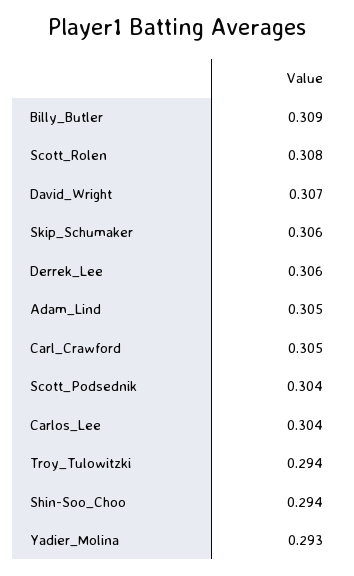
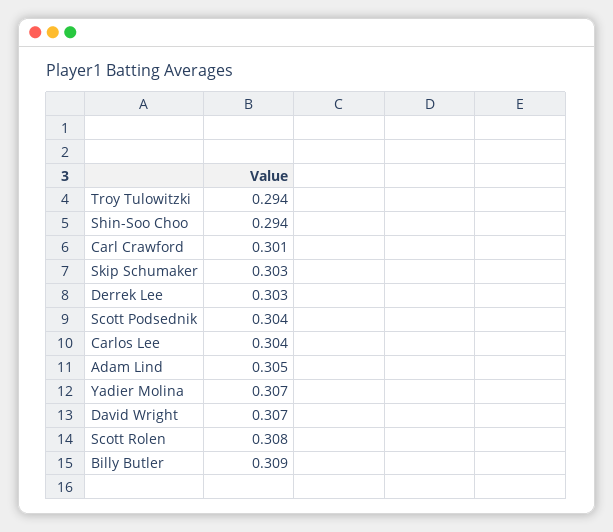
  {
    "Billy_Butler": 0.309,
    "Scott_Rolen": 0.308,
    "David_Wright": 0.307,
-   "Skip_Schumaker": 0.306,
+   "Skip_Schumaker": 0.303,
-   "Derrek_Lee": 0.306,
+   "Derrek_Lee": 0.303,
    "Adam_Lind": 0.305,
-   "Carl_Crawford": 0.305,
+   "Carl_Crawford": 0.301,
    "Scott_Podsednik": 0.304,
    "Carlos_Lee": 0.304,
    "Troy_Tulowitzki": 0.294,
    "Shin-Soo_Choo": 0.294,
-   "Yadier_Molina": 0.293
+   "Yadier_Molina": 0.307
  }

